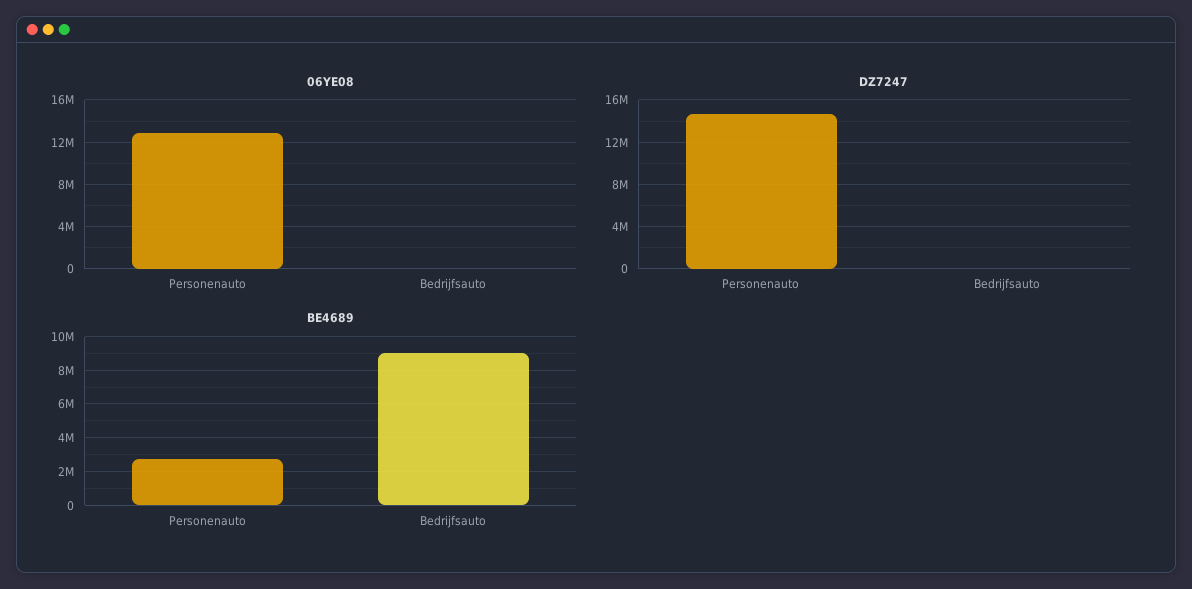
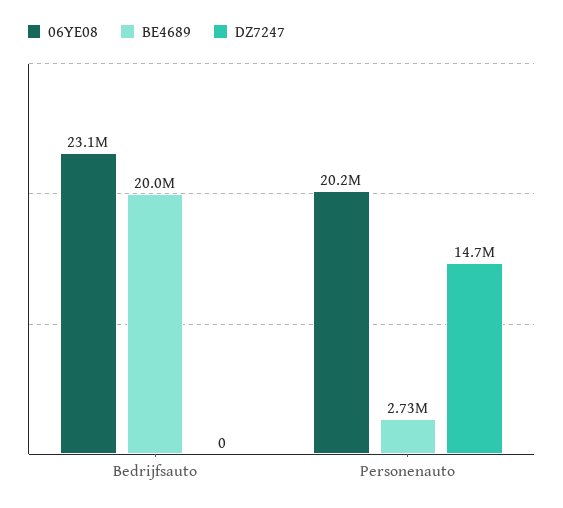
  {
    "06YE08": {
-     "Personenauto": 13000000,
+     "Personenauto": 20200000,
-     "Bedrijfsauto": 0
+     "Bedrijfsauto": 23100000
    },
    "DZ7247": {
      "Personenauto": 14700000,
      "Bedrijfsauto": 0
    },
    "BE4689": {
      "Personenauto": 2730000,
-     "Bedrijfsauto": 9000000
+     "Bedrijfsauto": 20000000
    }
  }

